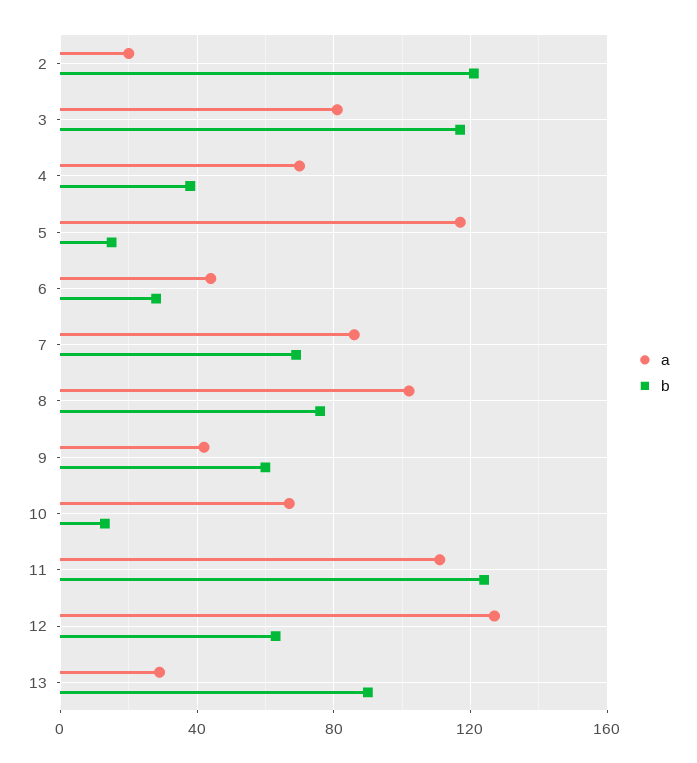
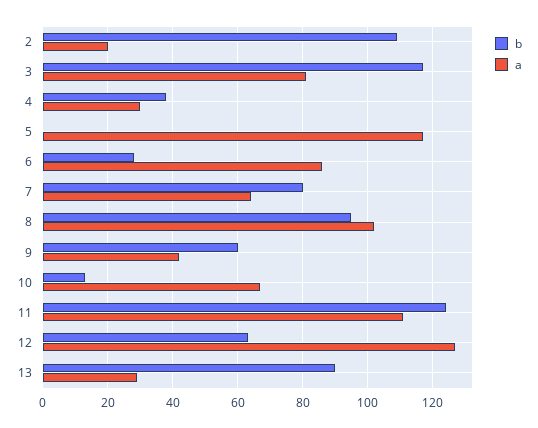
  {
    "a": {
      "2": 20,
      "3": 80,
-     "4": 70,
+     "4": 30,
      "5": 115,
-     "6": 45,
+     "6": 85,
-     "7": 85,
+     "7": 65,
      "8": 100,
      "9": 40,
      "10": 65,
      "11": 110,
      "12": 125,
      "13": 30
    },
    "b": {
-     "2": 120,
+     "2": 110,
      "3": 115,
      "4": 40,
-     "5": 15,
+     "5": 0,
      "6": 30,
-     "7": 70,
+     "7": 80,
-     "8": 75,
+     "8": 95,
      "9": 60,
      "10": 15,
      "11": 125,
      "12": 65,
      "13": 90
    }
  }

